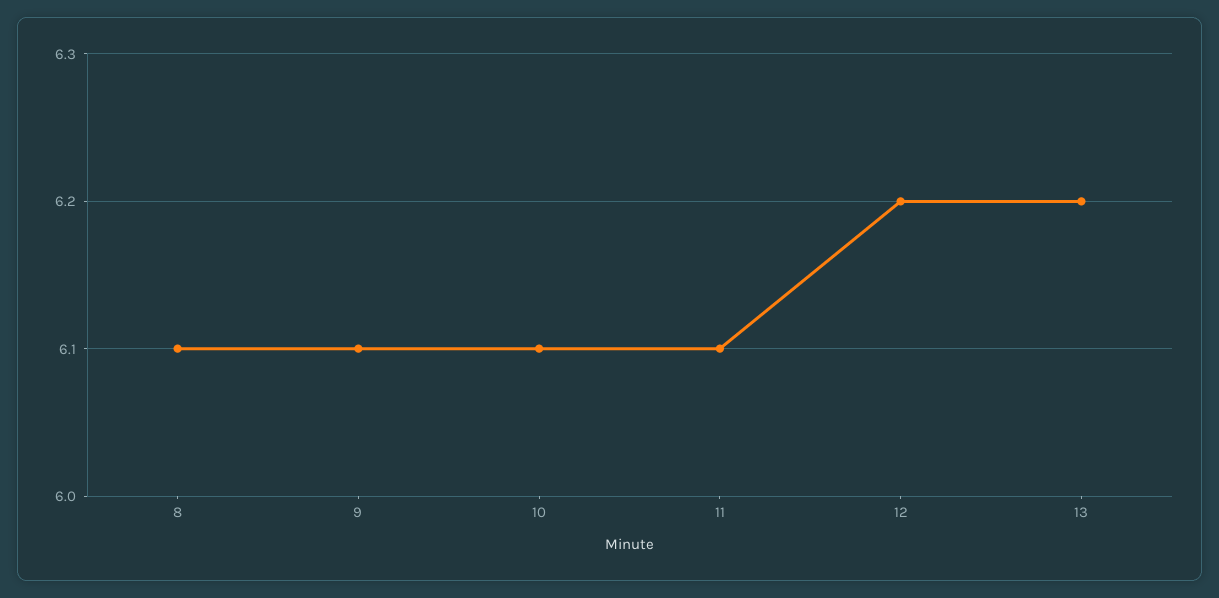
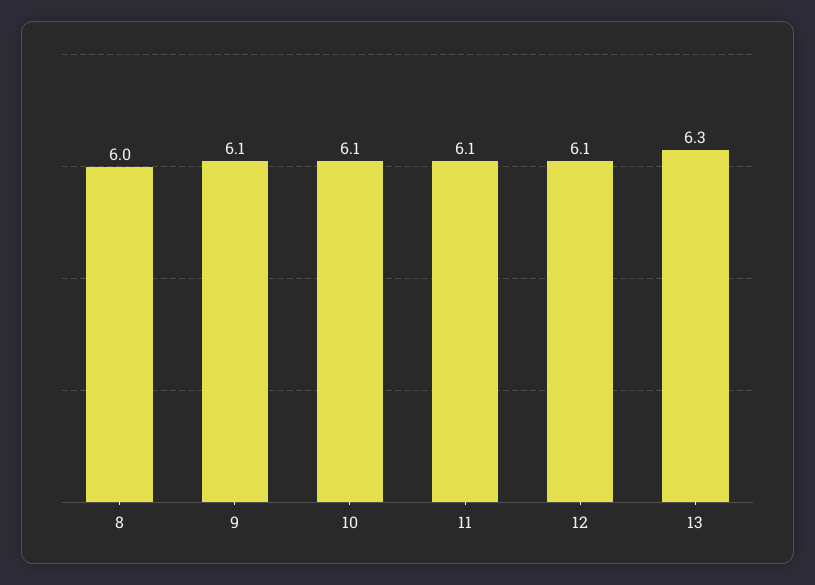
  {
-   "8": 6.1,
+   "8": 6,
    "9": 6.1,
    "10": 6.1,
    "11": 6.1,
-   "12": 6.2,
+   "12": 6.1,
-   "13": 6.2
+   "13": 6.3
  }

